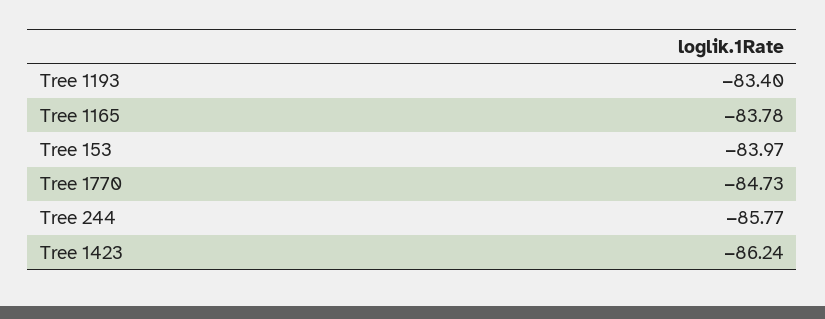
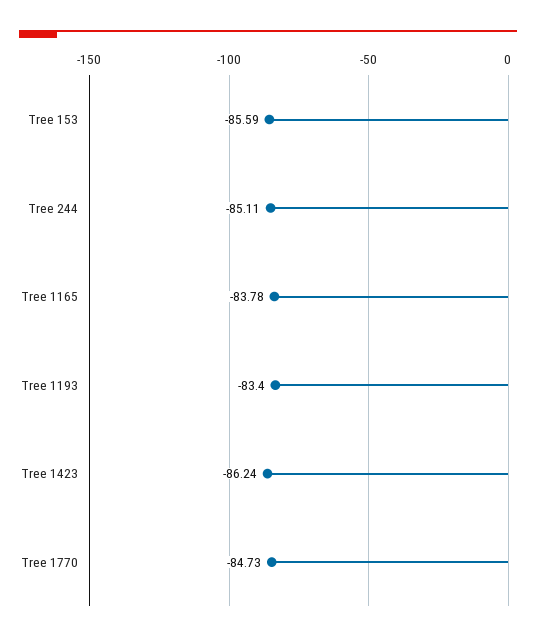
  {
    "Tree 1193": -83.4,
    "Tree 1165": -83.78,
-   "Tree 153": -83.97,
+   "Tree 153": -85.59,
    "Tree 1770": -84.73,
-   "Tree 244": -85.77,
+   "Tree 244": -85.11,
    "Tree 1423": -86.24
  }

